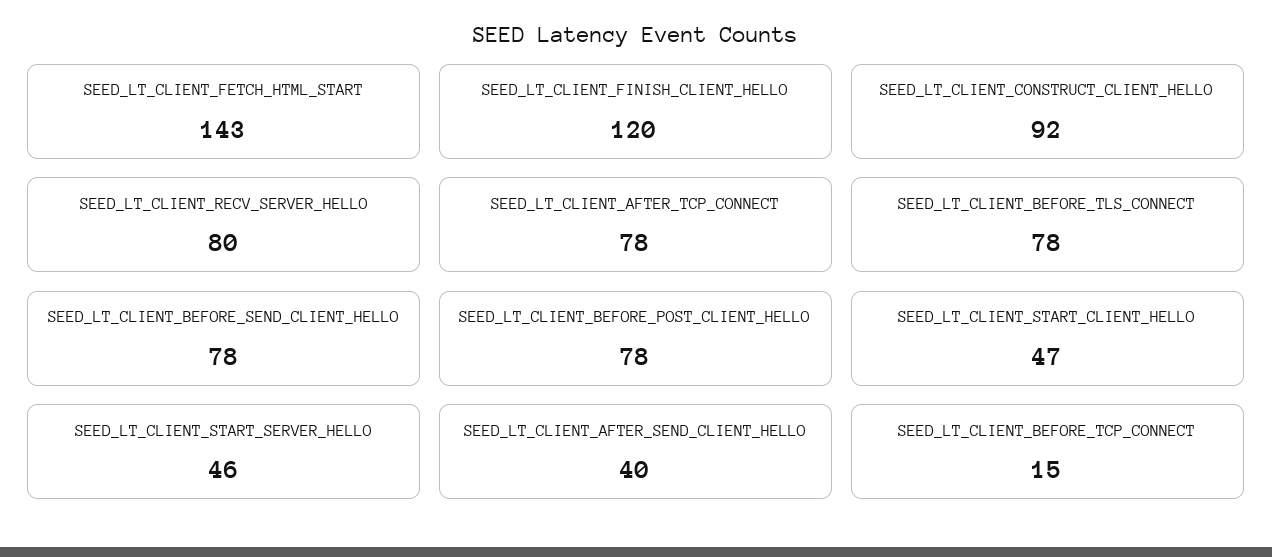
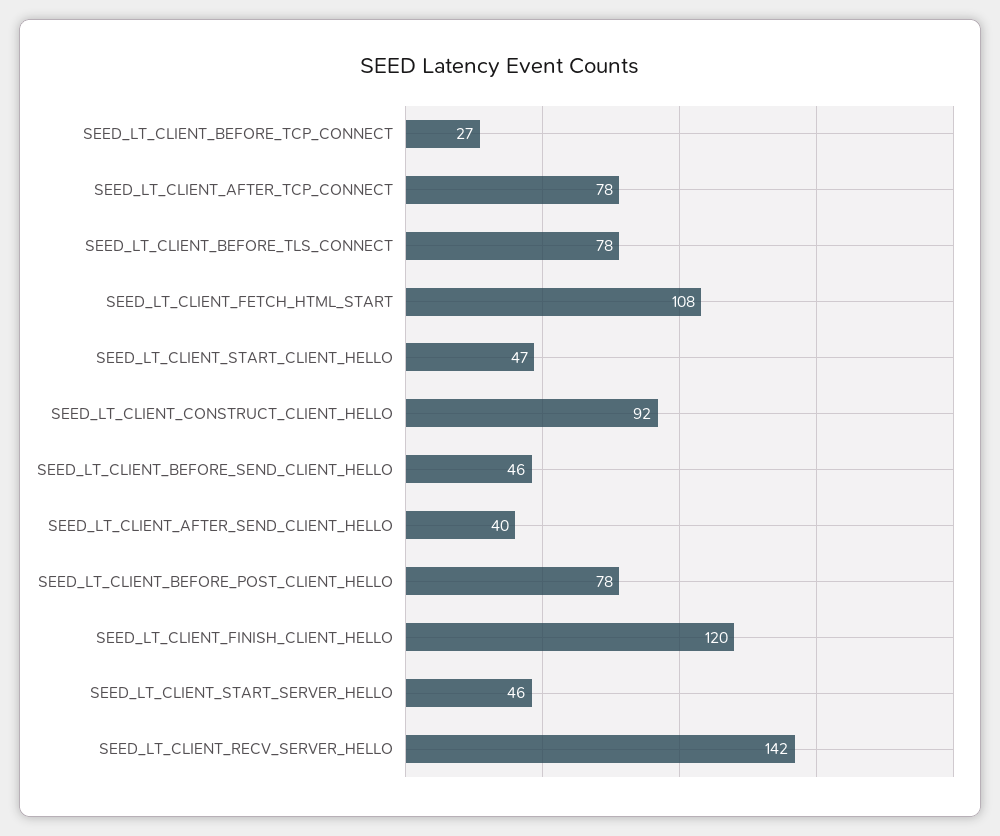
  {
-   "SEED_LT_CLIENT_FETCH_HTML_START": 143,
+   "SEED_LT_CLIENT_FETCH_HTML_START": 108,
    "SEED_LT_CLIENT_FINISH_CLIENT_HELLO": 120,
    "SEED_LT_CLIENT_CONSTRUCT_CLIENT_HELLO": 92,
-   "SEED_LT_CLIENT_RECV_SERVER_HELLO": 80,
+   "SEED_LT_CLIENT_RECV_SERVER_HELLO": 142,
    "SEED_LT_CLIENT_AFTER_TCP_CONNECT": 78,
    "SEED_LT_CLIENT_BEFORE_TLS_CONNECT": 78,
-   "SEED_LT_CLIENT_BEFORE_SEND_CLIENT_HELLO": 78,
+   "SEED_LT_CLIENT_BEFORE_SEND_CLIENT_HELLO": 46,
    "SEED_LT_CLIENT_BEFORE_POST_CLIENT_HELLO": 78,
    "SEED_LT_CLIENT_START_CLIENT_HELLO": 47,
    "SEED_LT_CLIENT_START_SERVER_HELLO": 46,
    "SEED_LT_CLIENT_AFTER_SEND_CLIENT_HELLO": 40,
-   "SEED_LT_CLIENT_BEFORE_TCP_CONNECT": 15
+   "SEED_LT_CLIENT_BEFORE_TCP_CONNECT": 27
  }

